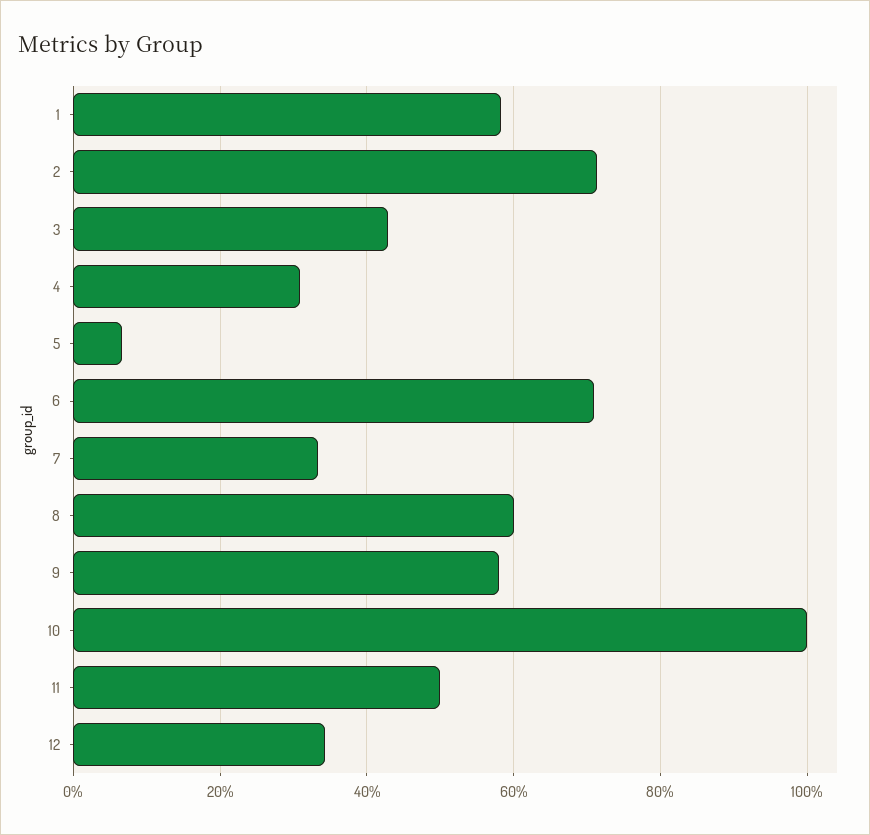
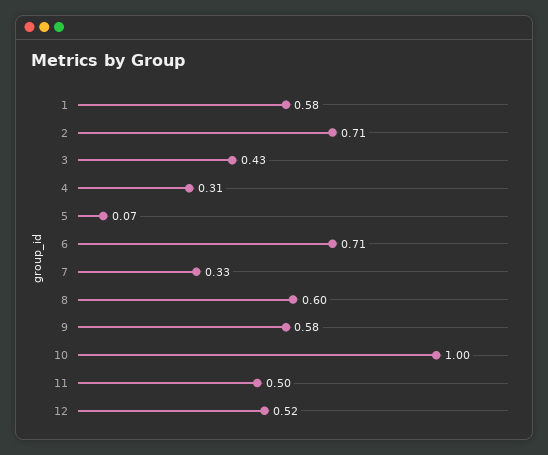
  {
    "1": 0.58,
    "2": 0.71,
    "3": 0.43,
    "4": 0.31,
    "5": 0.07,
    "6": 0.71,
    "7": 0.33,
    "8": 0.6,
    "9": 0.58,
    "10": 1,
    "11": 0.5,
-   "12": 0.34
+   "12": 0.52
  }

